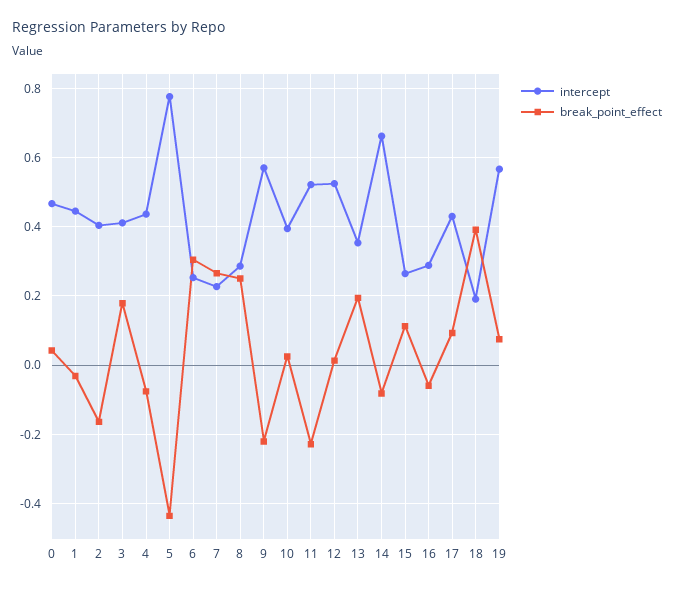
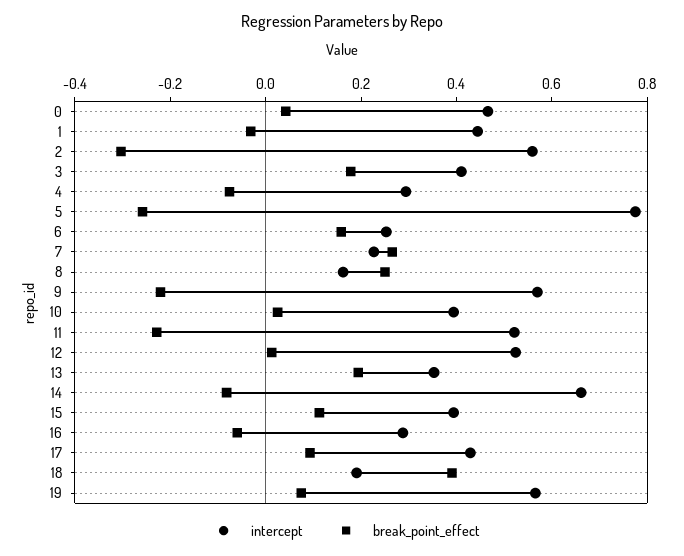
  {
    "intercept": {
      "0": 0.46,
      "1": 0.44,
-     "2": 0.4,
+     "2": 0.55,
      "3": 0.42,
-     "4": 0.44,
+     "4": 0.3,
      "5": 0.78,
      "6": 0.26,
      "7": 0.22,
-     "8": 0.28,
+     "8": 0.15,
      "9": 0.56,
      "10": 0.4,
      "11": 0.52,
      "12": 0.52,
      "13": 0.36,
      "14": 0.66,
-     "15": 0.26,
+     "15": 0.4,
      "16": 0.28,
      "17": 0.42,
      "18": 0.2,
      "19": 0.56
    },
    "break_point_effect": {
      "0": 0.04,
      "1": -0.04,
-     "2": -0.16,
+     "2": -0.3,
      "3": 0.18,
      "4": -0.08,
-     "5": -0.44,
+     "5": -0.25,
-     "6": 0.3,
+     "6": 0.15,
      "7": 0.26,
      "8": 0.26,
      "9": -0.22,
      "10": 0.02,
      "11": -0.22,
      "12": 0.02,
      "13": 0.2,
      "14": -0.08,
      "15": 0.12,
      "16": -0.06,
      "17": 0.1,
      "18": 0.4,
      "19": 0.08
    }
  }

